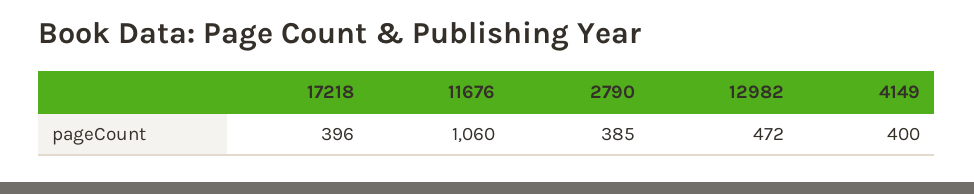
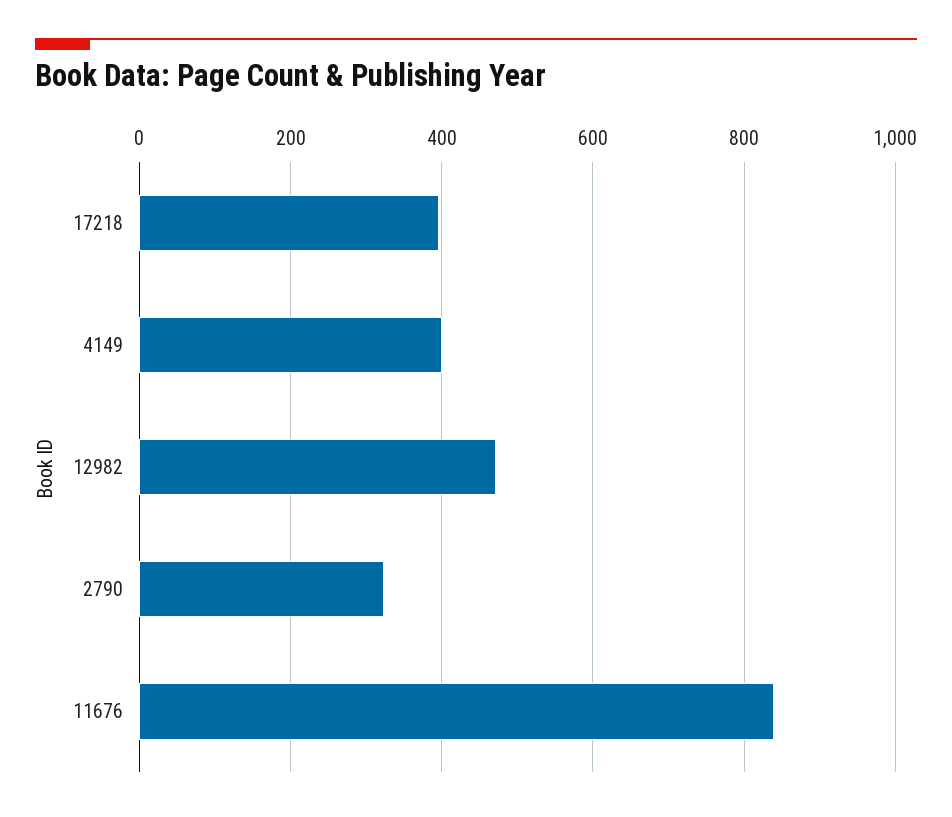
  {
    "17218": 396,
-   "11676": 1060,
+   "11676": 840,
-   "2790": 385,
+   "2790": 320,
    "12982": 472,
    "4149": 400
  }

